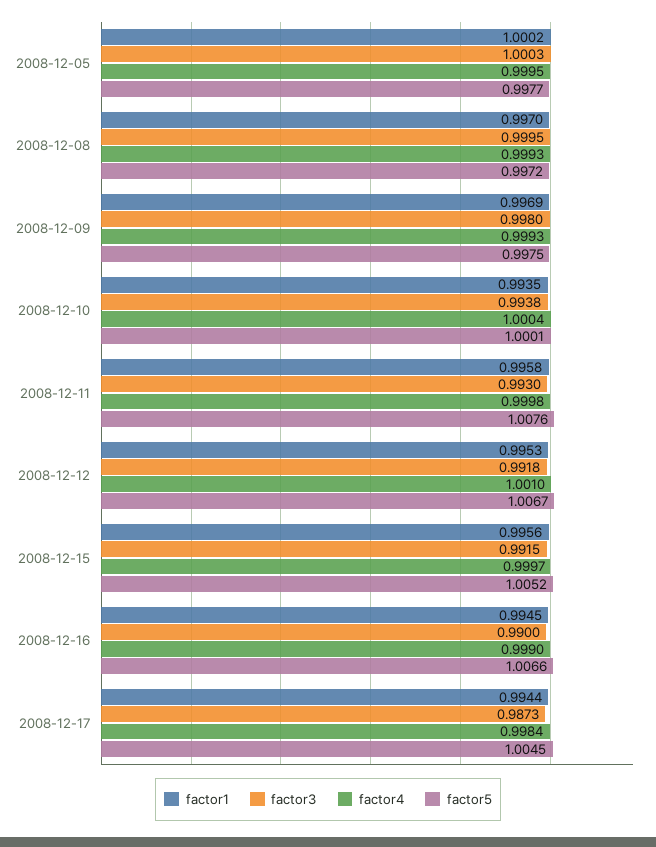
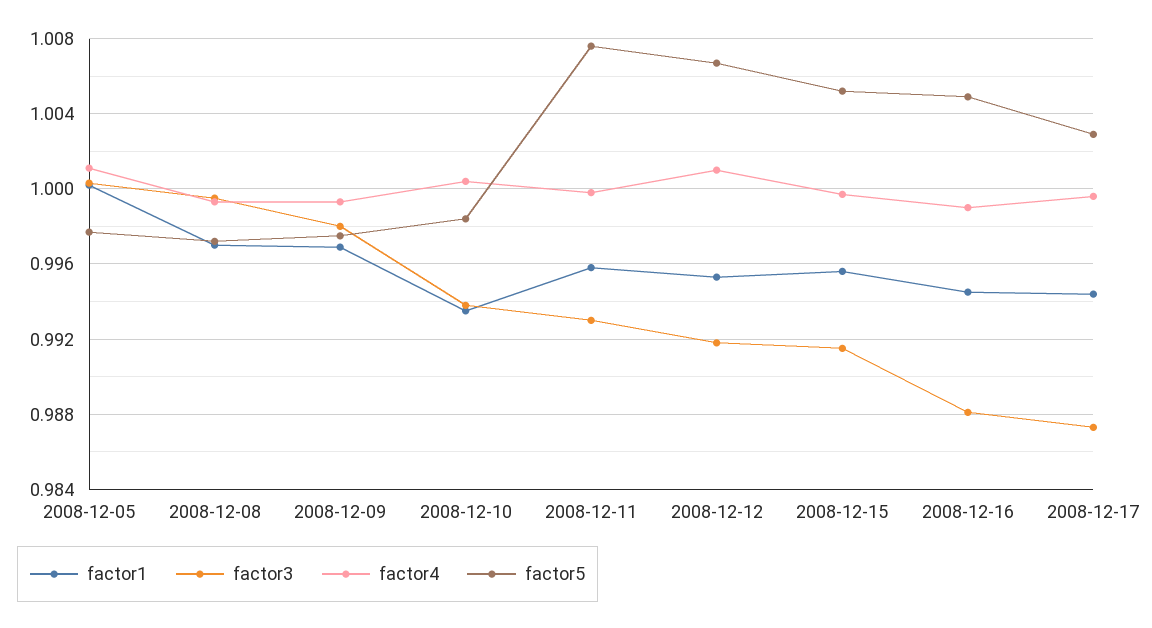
  {
    "factor1": {
      "2008-12-05": 1.0002,
      "2008-12-08": 0.997,
      "2008-12-09": 0.9969,
      "2008-12-10": 0.9935,
      "2008-12-11": 0.9958,
      "2008-12-12": 0.9953,
      "2008-12-15": 0.9956,
      "2008-12-16": 0.9945,
      "2008-12-17": 0.9944
    },
    "factor3": {
      "2008-12-05": 1.0003,
      "2008-12-08": 0.9995,
      "2008-12-09": 0.998,
      "2008-12-10": 0.9938,
      "2008-12-11": 0.993,
      "2008-12-12": 0.9918,
      "2008-12-15": 0.9915,
-     "2008-12-16": 0.99,
+     "2008-12-16": 0.988,
      "2008-12-17": 0.9873
    },
    "factor4": {
-     "2008-12-05": 0.9995,
+     "2008-12-05": 1.001,
      "2008-12-08": 0.9993,
      "2008-12-09": 0.9993,
      "2008-12-10": 1.0004,
      "2008-12-11": 0.9998,
      "2008-12-12": 1.001,
      "2008-12-15": 0.9997,
      "2008-12-16": 0.999,
-     "2008-12-17": 0.9984
+     "2008-12-17": 0.9995
    },
    "factor5": {
      "2008-12-05": 0.9977,
      "2008-12-08": 0.9972,
      "2008-12-09": 0.9975,
-     "2008-12-10": 1.0001,
+     "2008-12-10": 0.9985,
      "2008-12-11": 1.0076,
      "2008-12-12": 1.0067,
      "2008-12-15": 1.0052,
-     "2008-12-16": 1.0066,
+     "2008-12-16": 1.005,
-     "2008-12-17": 1.0045
+     "2008-12-17": 1.003
    }
  }

